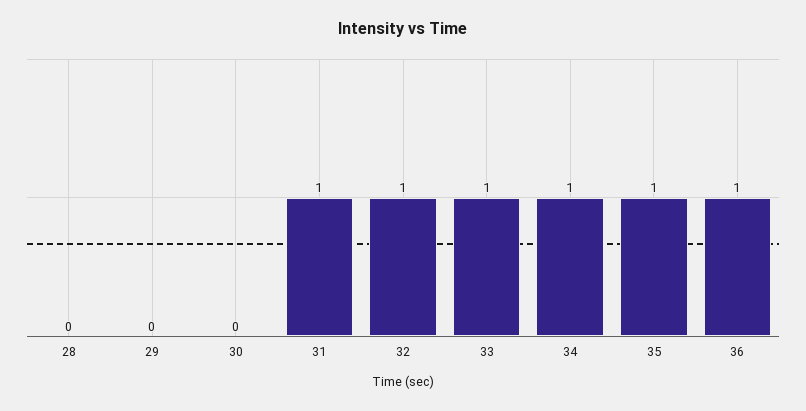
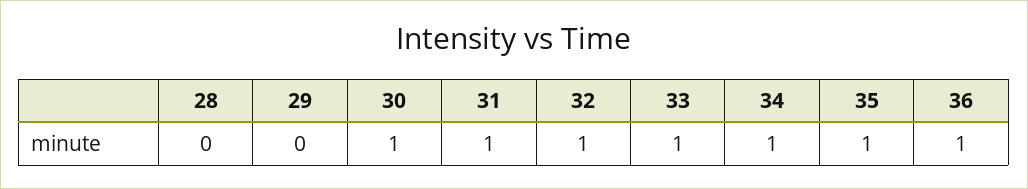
  {
    "28": 0,
    "29": 0,
-   "30": 0,
+   "30": 1,
    "31": 1,
    "32": 1,
    "33": 1,
    "34": 1,
    "35": 1,
    "36": 1
  }

